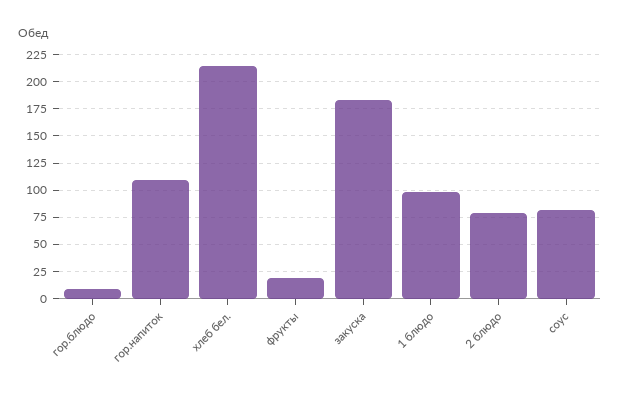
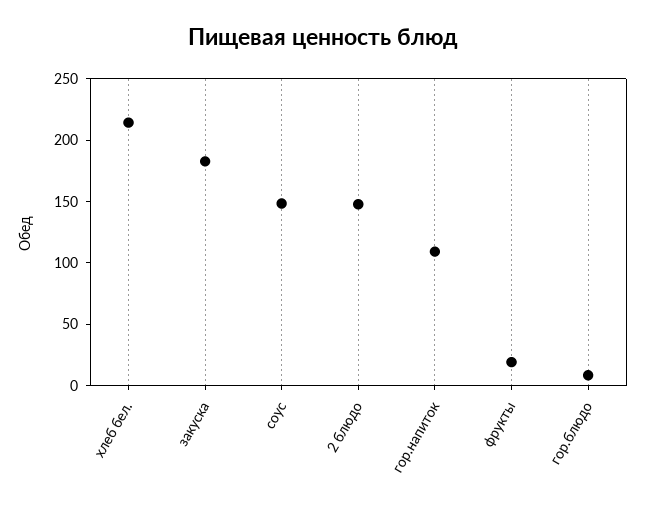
  {
    "гор.блюдо": 10,
    "гор.напиток": 110,
    "хлеб бел.": 210,
    "фрукты": 20,
    "закуска": 180,
-   "1 блюдо": 100,
-   "2 блюдо": 75,
+   "2 блюдо": 150,
-   "соус": 75
+   "соус": 150
  }

